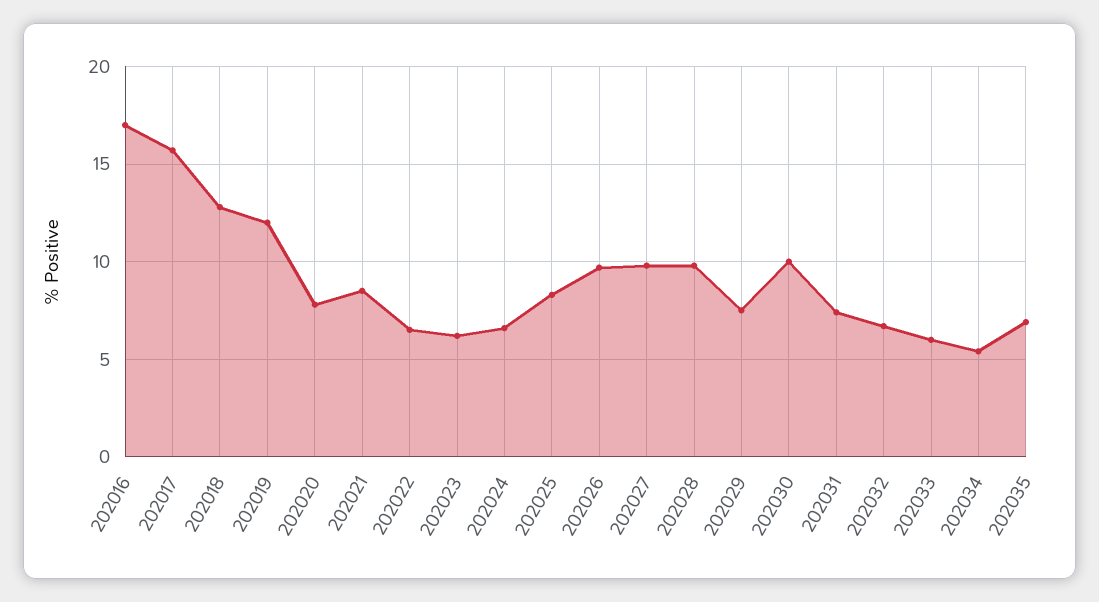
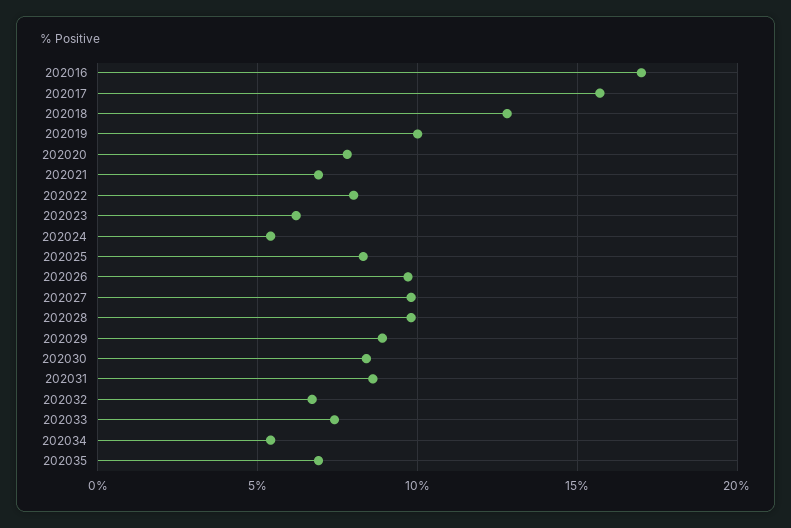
  {
    "202016": 17,
    "202017": 15.5,
    "202018": 13,
-   "202019": 12,
+   "202019": 10,
    "202020": 8,
-   "202021": 8.5,
+   "202021": 7,
-   "202022": 6.5,
+   "202022": 8,
    "202023": 6,
-   "202024": 6.5,
+   "202024": 5.5,
    "202025": 8.5,
    "202026": 9.5,
    "202027": 10,
    "202028": 10,
-   "202029": 7.5,
+   "202029": 9,
-   "202030": 10,
+   "202030": 8.5,
-   "202031": 7.5,
+   "202031": 8.5,
    "202032": 6.5,
-   "202033": 6,
+   "202033": 7.5,
    "202034": 5.5,
    "202035": 7
  }

